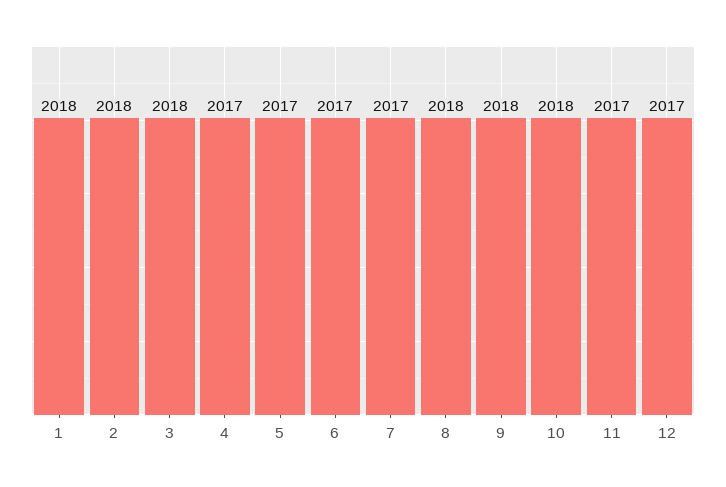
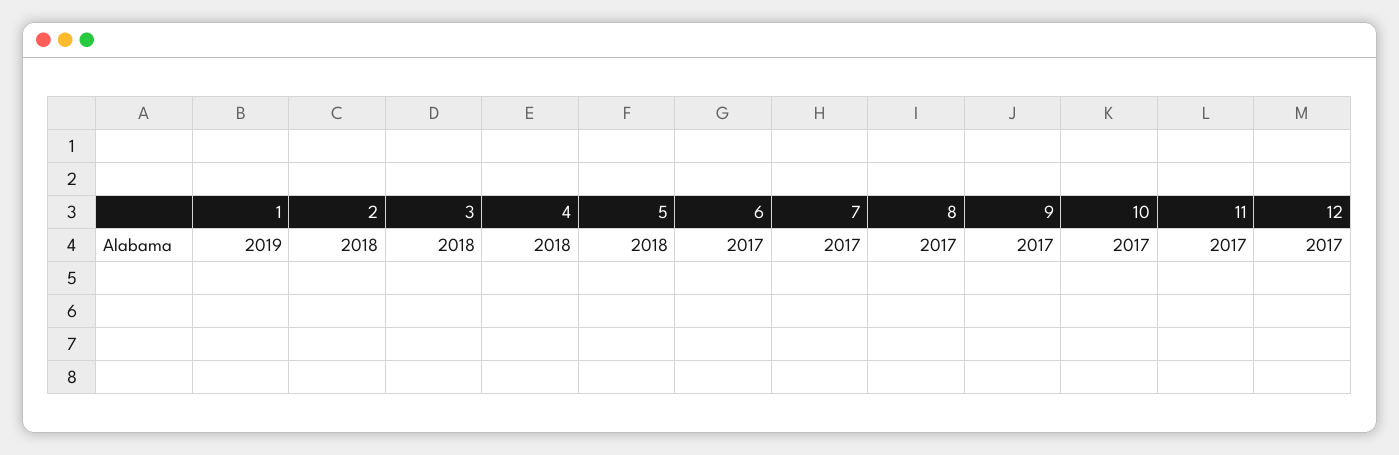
  {
-   "1": 2018,
+   "1": 2019,
    "2": 2018,
    "3": 2018,
-   "4": 2017,
+   "4": 2018,
-   "5": 2017,
+   "5": 2018,
    "6": 2017,
    "7": 2017,
-   "8": 2018,
+   "8": 2017,
-   "9": 2018,
+   "9": 2017,
-   "10": 2018,
+   "10": 2017,
    "11": 2017,
    "12": 2017
  }

